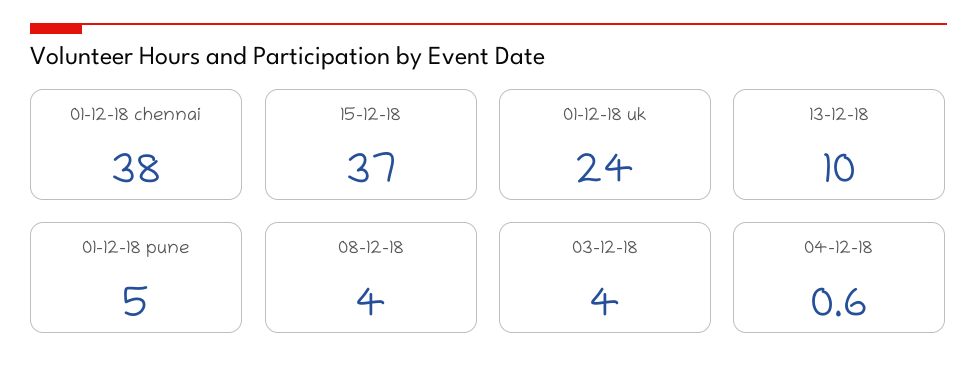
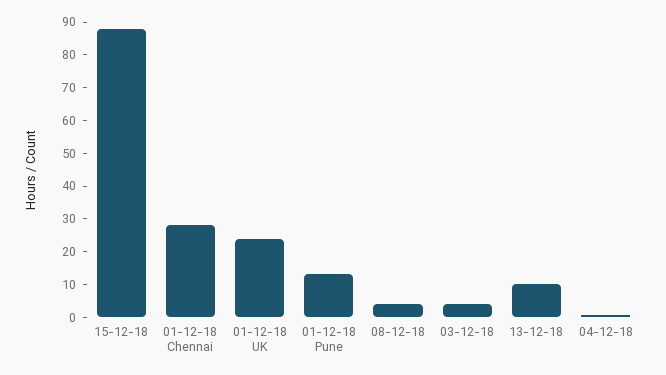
  {
-   "01-12-18 chennai": 38,
+   "01-12-18 chennai": 27.5,
-   "15-12-18": 37,
+   "15-12-18": 87.5,
    "01-12-18 uk": 24,
    "13-12-18": 10,
-   "01-12-18 pune": 5,
+   "01-12-18 pune": 12.5,
    "08-12-18": 4,
    "03-12-18": 4,
    "04-12-18": 0.6
  }

